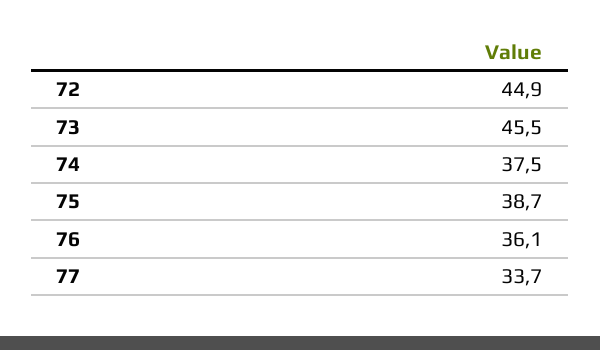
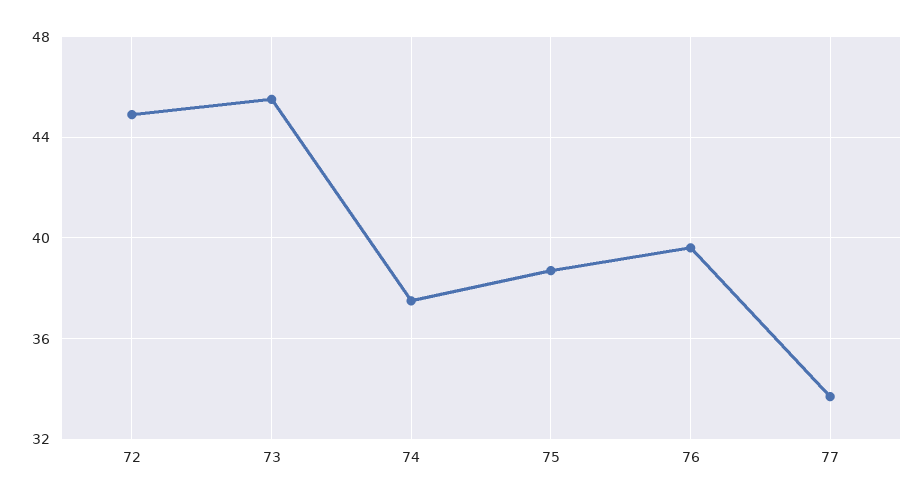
  {
    "72": 44.9,
    "73": 45.5,
    "74": 37.5,
    "75": 38.7,
-   "76": 36.1,
+   "76": 39.5,
    "77": 33.7
  }

